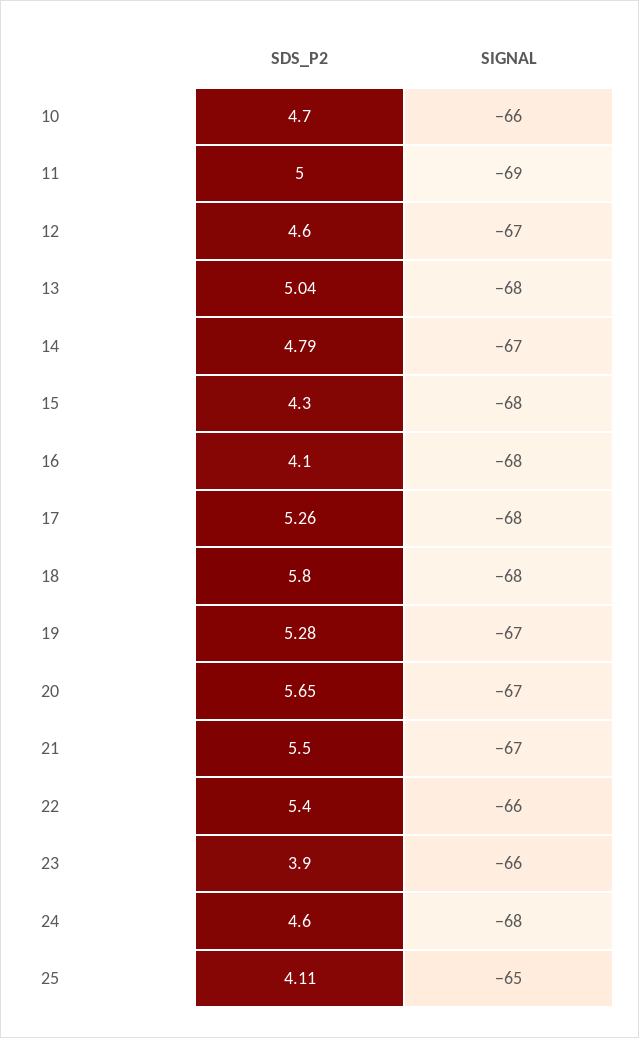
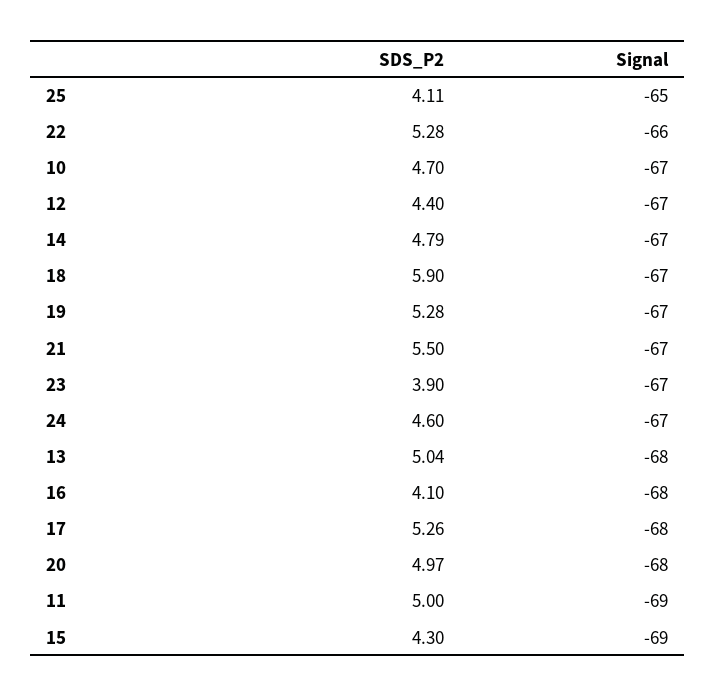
  {
    "SDS_P2": {
      "10": 4.7,
      "11": 5,
-     "12": 4.6,
+     "12": 4.4,
      "13": 5.04,
      "14": 4.79,
      "15": 4.3,
      "16": 4.1,
      "17": 5.26,
-     "18": 5.8,
+     "18": 5.9,
      "19": 5.28,
-     "20": 5.65,
+     "20": 4.97,
      "21": 5.5,
-     "22": 5.4,
+     "22": 5.28,
      "23": 3.9,
      "24": 4.6,
      "25": 4.11
    },
    "SIGNAL": {
-     "10": -66,
+     "10": -67,
      "11": -69,
      "12": -67,
      "13": -68,
      "14": -67,
-     "15": -68,
+     "15": -69,
      "16": -68,
      "17": -68,
-     "18": -68,
+     "18": -67,
      "19": -67,
-     "20": -67,
+     "20": -68,
      "21": -67,
      "22": -66,
-     "23": -66,
+     "23": -67,
-     "24": -68,
+     "24": -67,
      "25": -65
    }
  }

